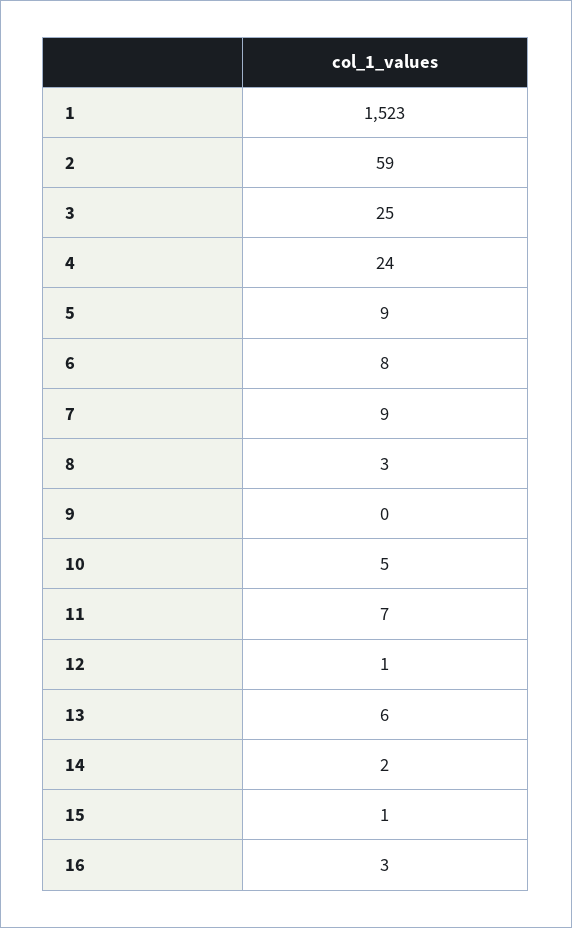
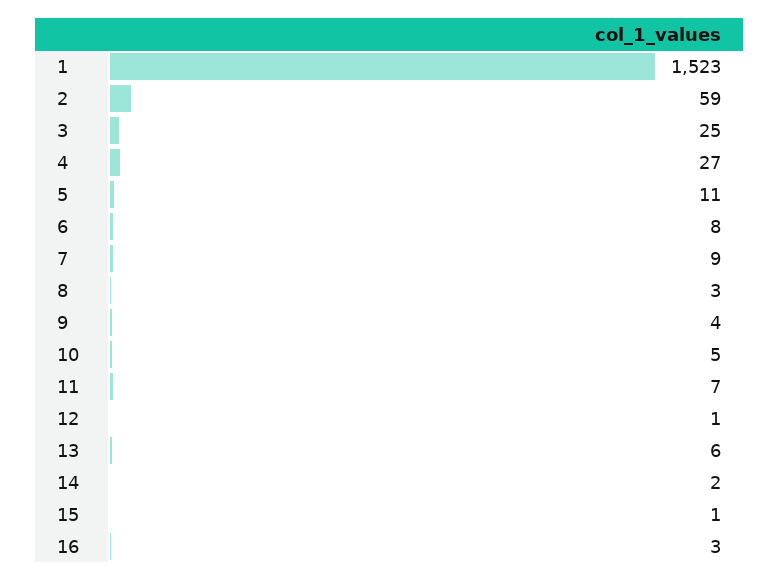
  {
    "1": 1523,
    "2": 59,
    "3": 25,
-   "4": 24,
+   "4": 27,
-   "5": 9,
+   "5": 11,
    "6": 8,
    "7": 9,
    "8": 3,
-   "9": 0,
+   "9": 4,
    "10": 5,
    "11": 7,
    "12": 1,
    "13": 6,
    "14": 2,
    "15": 1,
    "16": 3
  }

